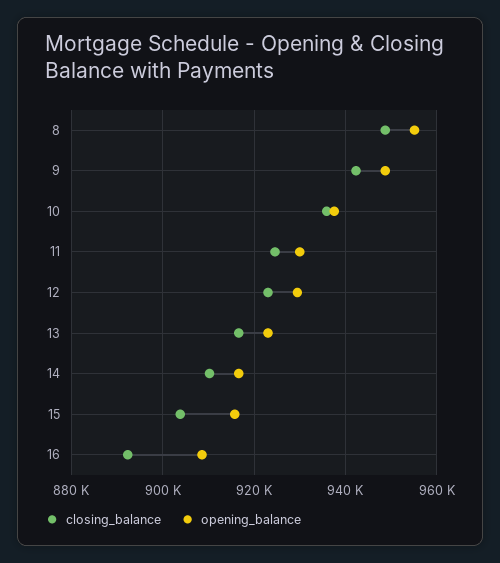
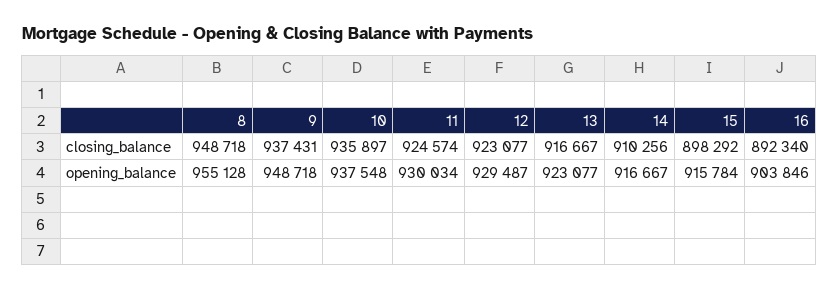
  {
    "closing_balance": {
      "8": 948718,
-     "9": 942000,
+     "9": 937431,
      "10": 935897,
      "11": 924574,
      "12": 923077,
      "13": 916667,
      "14": 910256,
-     "15": 904000,
+     "15": 898292,
      "16": 892340
    },
    "opening_balance": {
      "8": 955128,
      "9": 948718,
      "10": 937548,
      "11": 930034,
      "12": 929487,
      "13": 923077,
      "14": 916667,
      "15": 915784,
-     "16": 908000
+     "16": 903846
    }
  }

